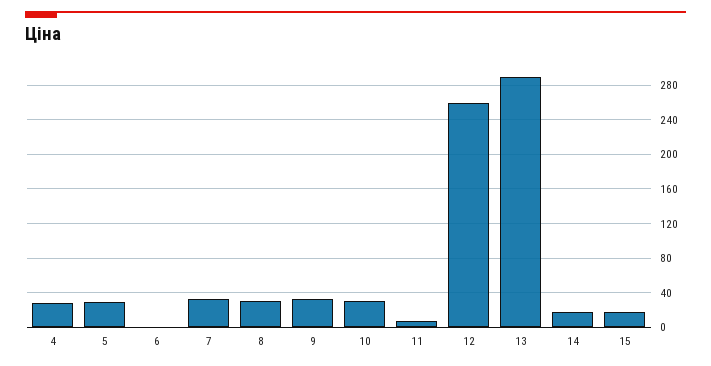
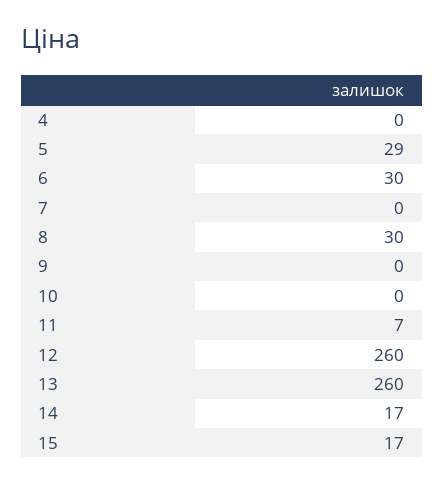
  {
-   "4": 30,
+   "4": 0,
    "5": 29,
-   "6": 0,
+   "6": 30,
-   "7": 30,
+   "7": 0,
    "8": 30,
-   "9": 30,
+   "9": 0,
-   "10": 30,
+   "10": 0,
    "11": 7,
    "12": 260,
-   "13": 290,
+   "13": 260,
    "14": 17,
    "15": 17
  }

